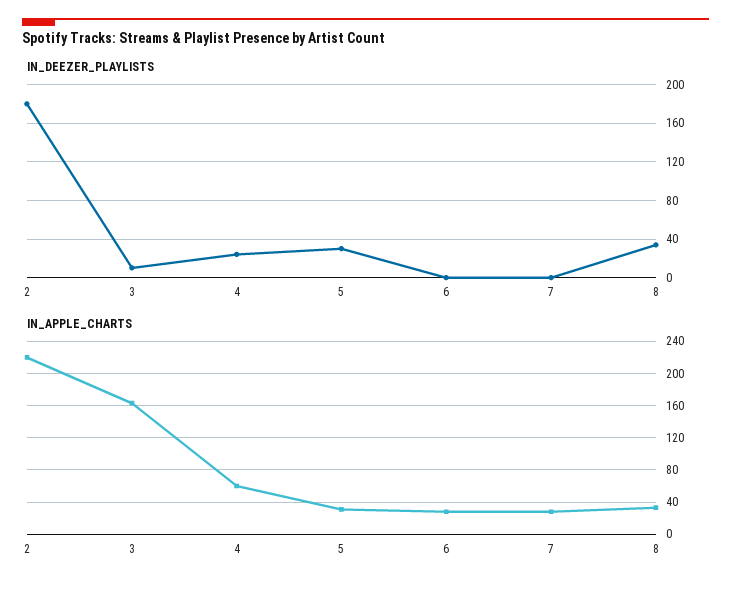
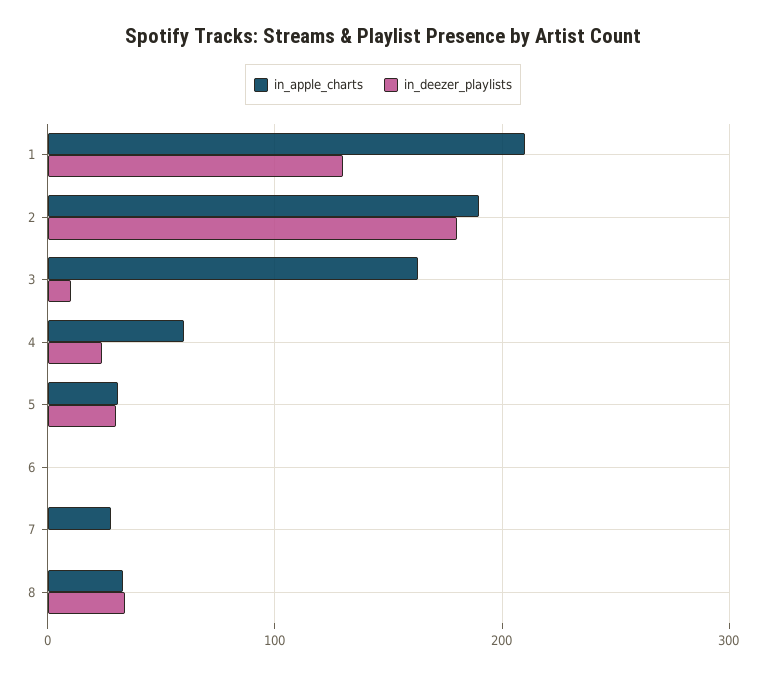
  {
    "IN_DEEZER_PLAYLISTS": {
      "2": 180,
      "3": 10,
      "4": 20,
      "5": 30,
      "6": 0,
      "7": 0,
-     "8": 30
+     "8": 30,
+     "1": 130
    },
    "IN_APPLE_CHARTS": {
-     "2": 220,
+     "2": 190,
      "3": 160,
      "4": 60,
      "5": 30,
-     "6": 30,
+     "6": 0,
      "7": 30,
-     "8": 30
+     "8": 30,
+     "1": 210
    }
  }

